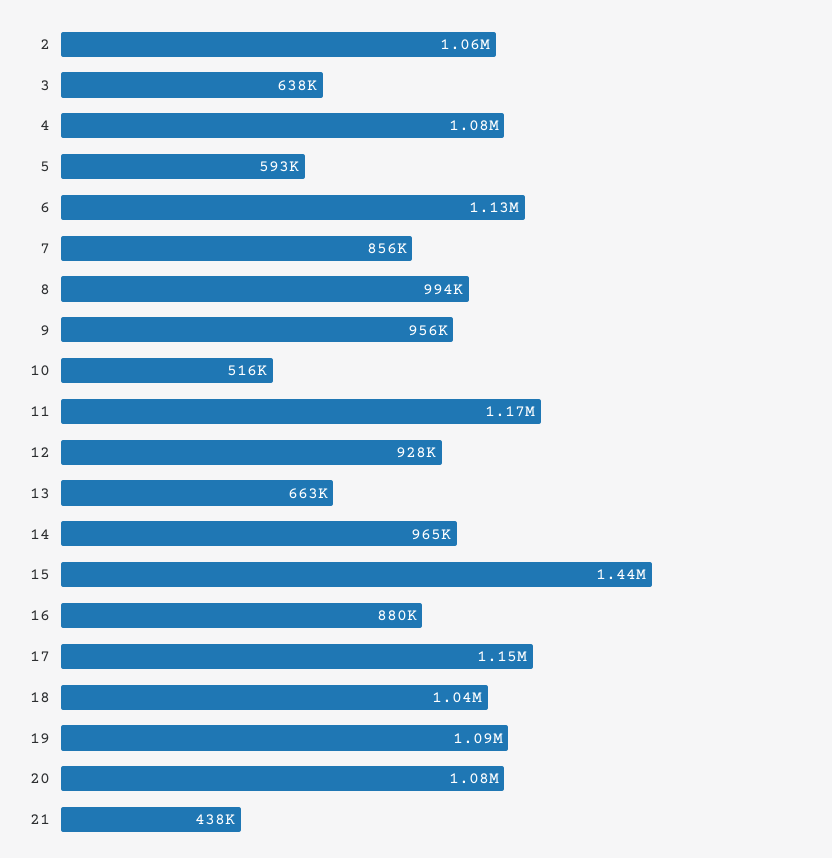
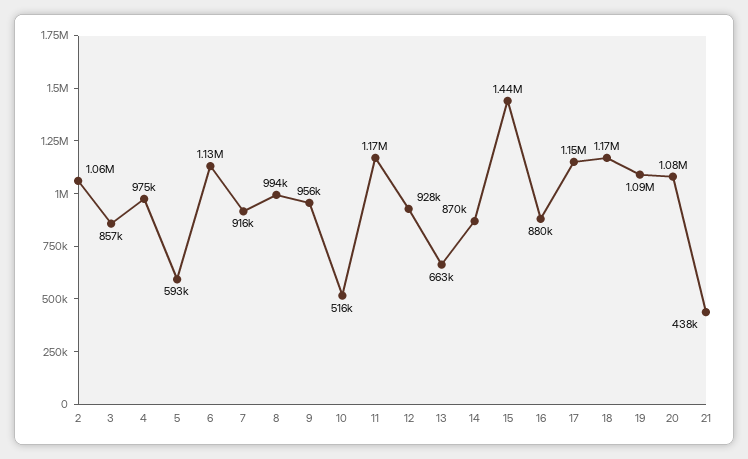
  {
    "2": 1060000,
-   "3": 638000,
+   "3": 857000,
-   "4": 1080000,
+   "4": 975000,
    "5": 593000,
    "6": 1130000,
-   "7": 856000,
+   "7": 916000,
    "8": 994000,
    "9": 956000,
    "10": 516000,
    "11": 1170000,
    "12": 928000,
    "13": 663000,
-   "14": 965000,
+   "14": 870000,
    "15": 1440000,
    "16": 880000,
    "17": 1150000,
-   "18": 1040000,
+   "18": 1170000,
    "19": 1090000,
    "20": 1080000,
    "21": 438000
  }

